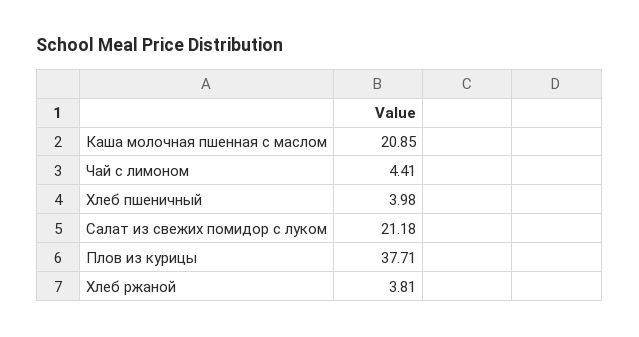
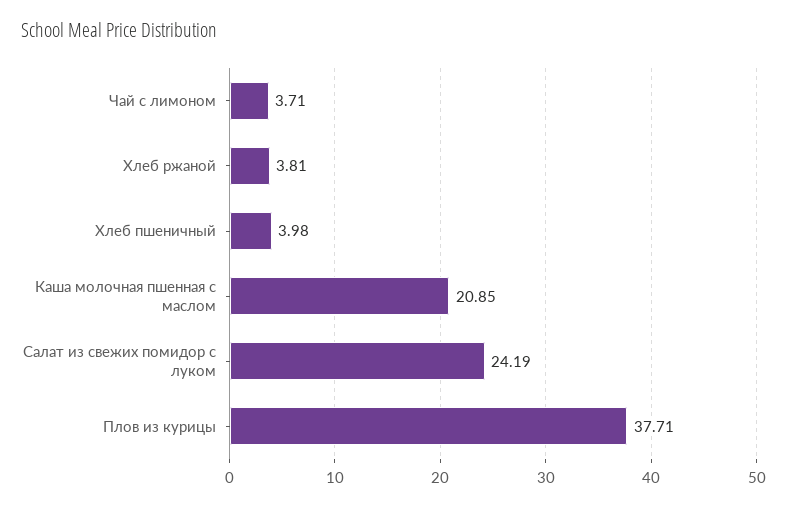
  {
    "Каша молочная пшенная с маслом": 20.85,
-   "Чай с лимоном": 4.41,
+   "Чай с лимоном": 3.71,
    "Хлеб пшеничный": 3.98,
-   "Салат из свежих помидор с луком": 21.18,
+   "Салат из свежих помидор с луком": 24.19,
    "Плов из курицы": 37.71,
    "Хлеб ржаной": 3.81
  }

